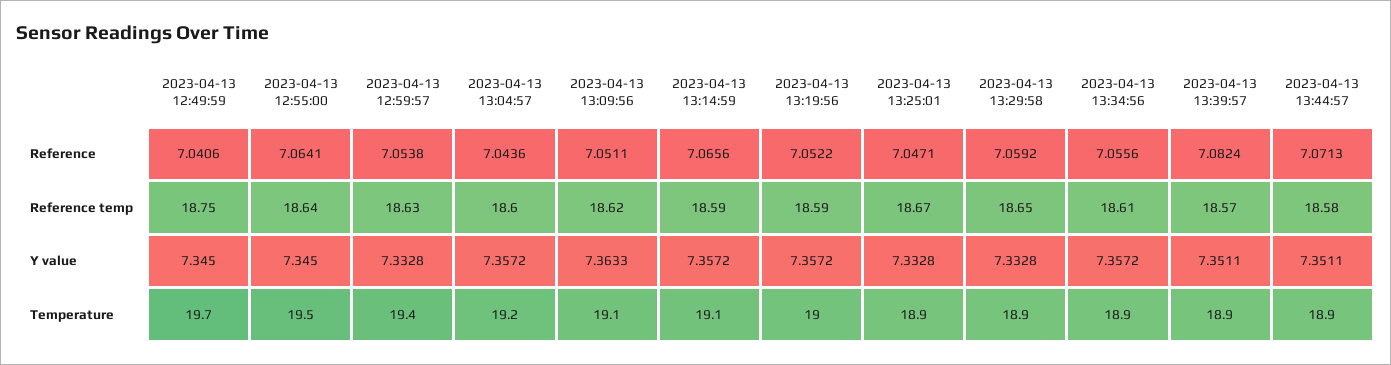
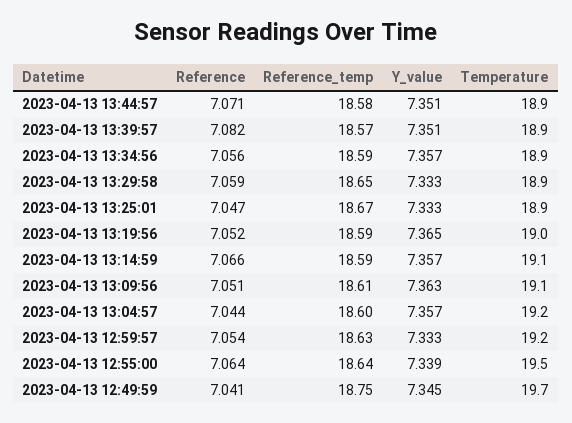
  {
    "2023-04-13 12:49:59": {
      "Reference": 7.0406,
      "Reference temp": 18.75,
      "Y value": 7.345,
      "Temperature": 19.7
    },
    "2023-04-13 12:55:00": {
      "Reference": 7.0641,
      "Reference temp": 18.64,
-     "Y value": 7.345,
+     "Y value": 7.339,
      "Temperature": 19.5
    },
    "2023-04-13 12:59:57": {
      "Reference": 7.0538,
      "Reference temp": 18.63,
      "Y value": 7.3328,
-     "Temperature": 19.4
+     "Temperature": 19.2
    },
    "2023-04-13 13:04:57": {
      "Reference": 7.0436,
      "Reference temp": 18.6,
      "Y value": 7.3572,
      "Temperature": 19.2
    },
    "2023-04-13 13:09:56": {
      "Reference": 7.0511,
-     "Reference temp": 18.62,
+     "Reference temp": 18.61,
      "Y value": 7.3633,
      "Temperature": 19.1
    },
    "2023-04-13 13:14:59": {
      "Reference": 7.0656,
      "Reference temp": 18.59,
      "Y value": 7.3572,
      "Temperature": 19.1
    },
    "2023-04-13 13:19:56": {
      "Reference": 7.0522,
      "Reference temp": 18.59,
-     "Y value": 7.3572,
+     "Y value": 7.365,
      "Temperature": 19
    },
    "2023-04-13 13:25:01": {
      "Reference": 7.0471,
      "Reference temp": 18.67,
      "Y value": 7.3328,
      "Temperature": 18.9
    },
    "2023-04-13 13:29:58": {
      "Reference": 7.0592,
      "Reference temp": 18.65,
      "Y value": 7.3328,
      "Temperature": 18.9
    },
    "2023-04-13 13:34:56": {
      "Reference": 7.0556,
-     "Reference temp": 18.61,
+     "Reference temp": 18.59,
      "Y value": 7.3572,
      "Temperature": 18.9
    },
    "2023-04-13 13:39:57": {
      "Reference": 7.0824,
      "Reference temp": 18.57,
      "Y value": 7.3511,
      "Temperature": 18.9
    },
    "2023-04-13 13:44:57": {
      "Reference": 7.0713,
      "Reference temp": 18.58,
      "Y value": 7.3511,
      "Temperature": 18.9
    }
  }

